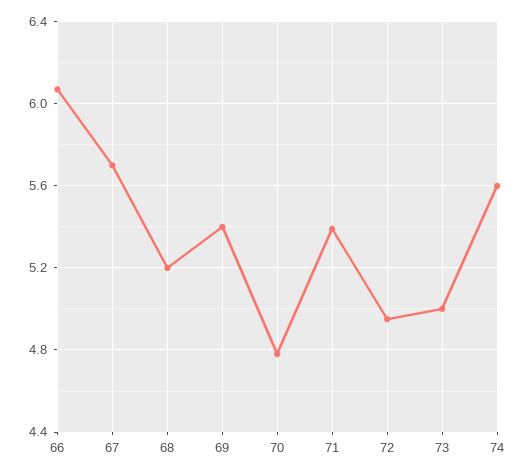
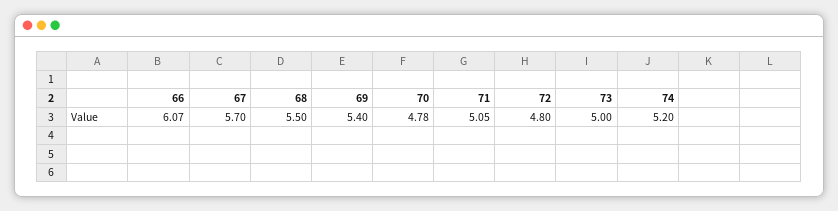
  {
    "66": 6.07,
    "67": 5.7,
-   "68": 5.2,
+   "68": 5.5,
    "69": 5.4,
    "70": 4.78,
-   "71": 5.4,
+   "71": 5.05,
-   "72": 4.95,
+   "72": 4.8,
    "73": 5,
-   "74": 5.6
+   "74": 5.2
  }

